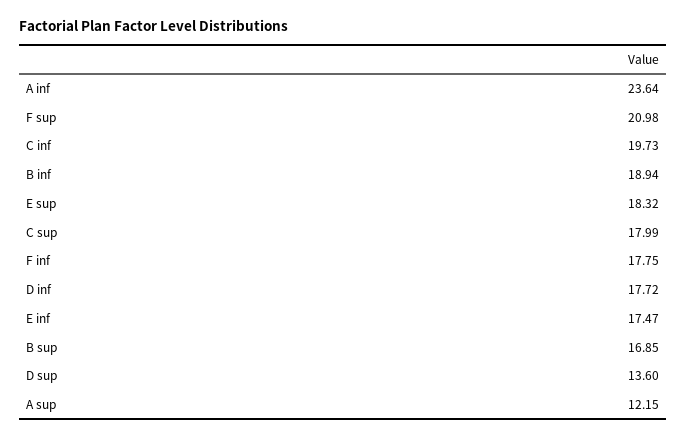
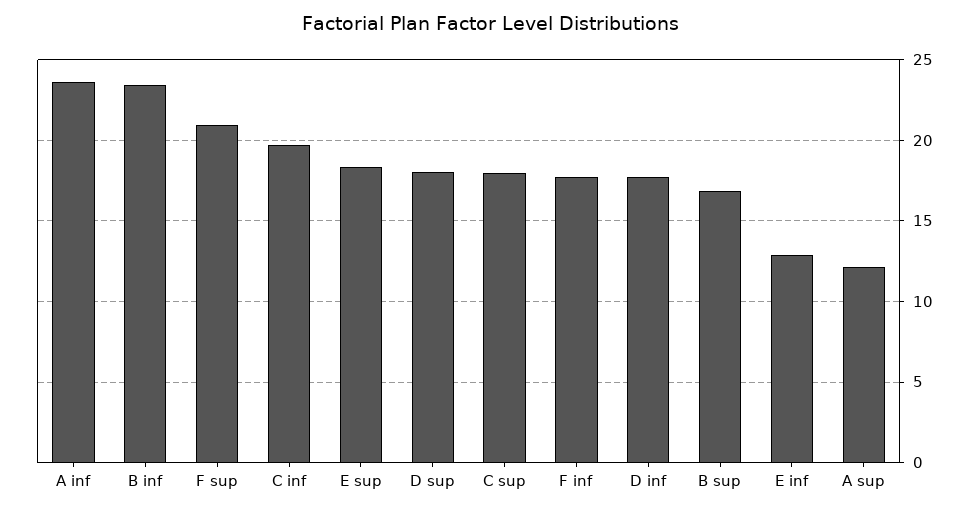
  {
    "A inf": 23.64,
    "F sup": 20.98,
    "C inf": 19.73,
-   "B inf": 18.94,
+   "B inf": 23.5,
    "E sup": 18.32,
    "C sup": 17.99,
    "F inf": 17.75,
    "D inf": 17.72,
-   "E inf": 17.47,
+   "E inf": 13,
    "B sup": 16.85,
-   "D sup": 13.6,
+   "D sup": 18,
    "A sup": 12.15
  }

